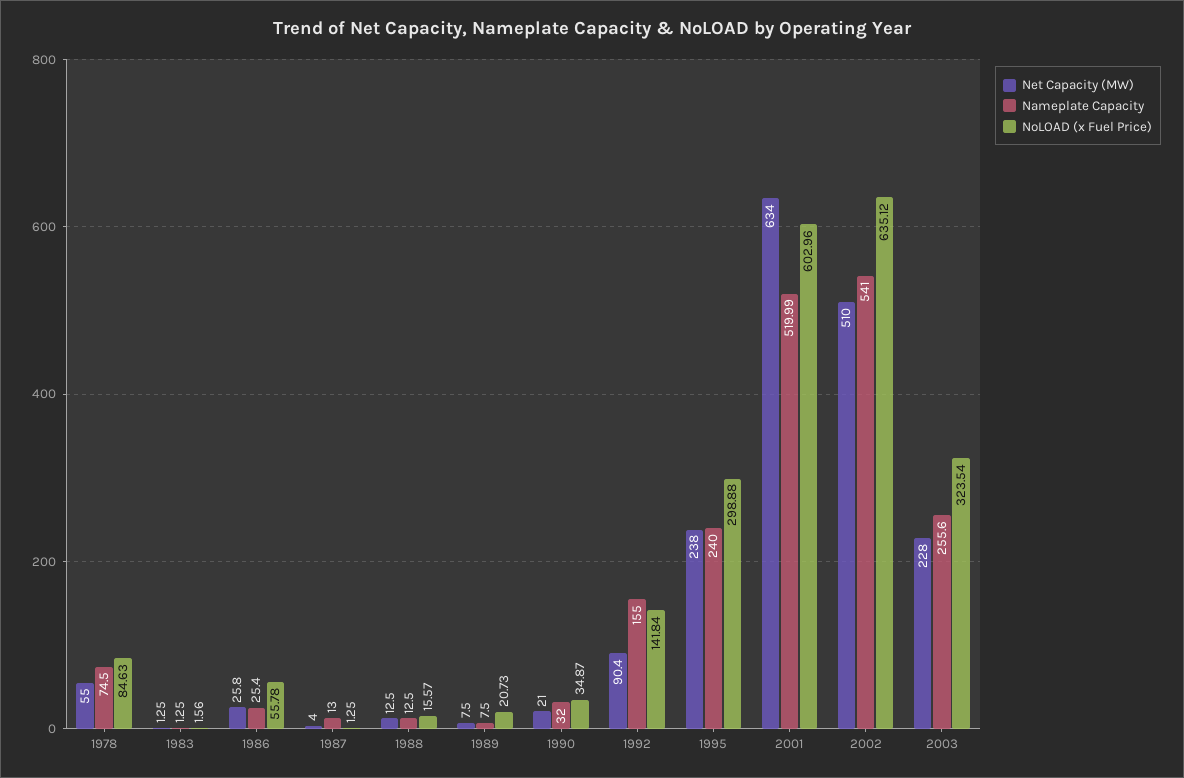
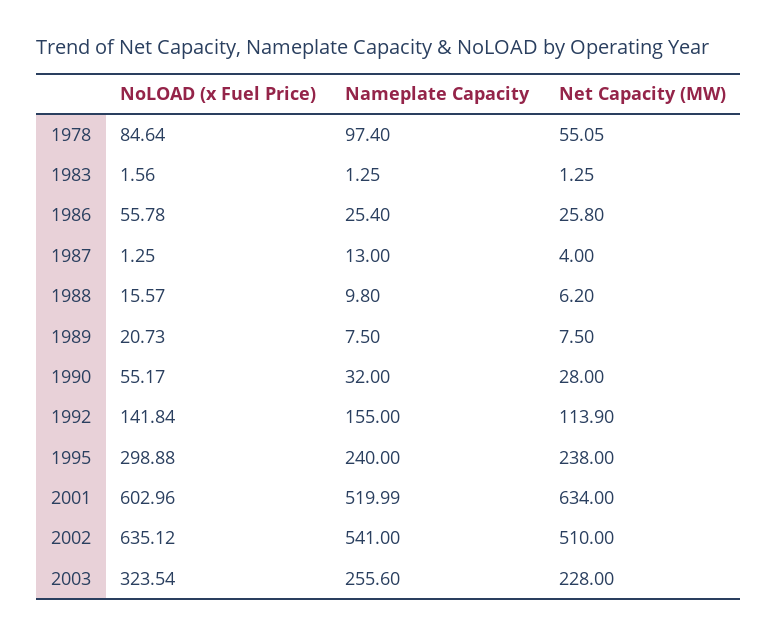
  {
    "Net Capacity (MW)": {
-     "1978": 55,
+     "1978": 55.05,
      "1983": 1.25,
      "1986": 25.8,
      "1987": 4,
-     "1988": 12.5,
+     "1988": 6.2,
      "1989": 7.5,
-     "1990": 21,
+     "1990": 28,
-     "1992": 90.4,
+     "1992": 113.9,
      "1995": 238,
      "2001": 634,
      "2002": 510,
      "2003": 228
    },
    "Nameplate Capacity": {
-     "1978": 74.5,
+     "1978": 97.4,
      "1983": 1.25,
      "1986": 25.4,
      "1987": 13,
-     "1988": 12.5,
+     "1988": 9.8,
      "1989": 7.5,
      "1990": 32,
      "1992": 155,
      "1995": 240,
      "2001": 519.99,
      "2002": 541,
      "2003": 255.6
    },
    "NoLOAD (x Fuel Price)": {
-     "1978": 84.63,
+     "1978": 84.64,
      "1983": 1.56,
      "1986": 55.78,
      "1987": 1.25,
      "1988": 15.57,
      "1989": 20.73,
-     "1990": 34.87,
+     "1990": 55.17,
      "1992": 141.84,
      "1995": 298.88,
      "2001": 602.96,
      "2002": 635.12,
      "2003": 323.54
    }
  }

